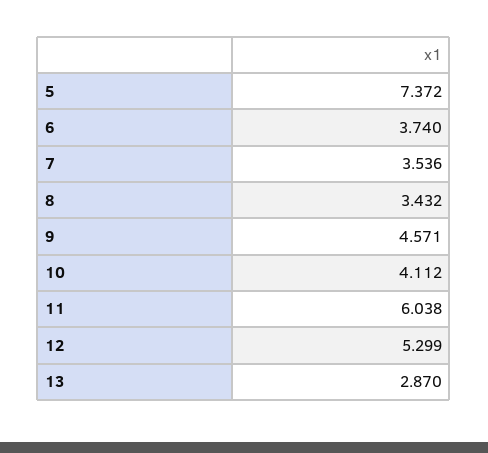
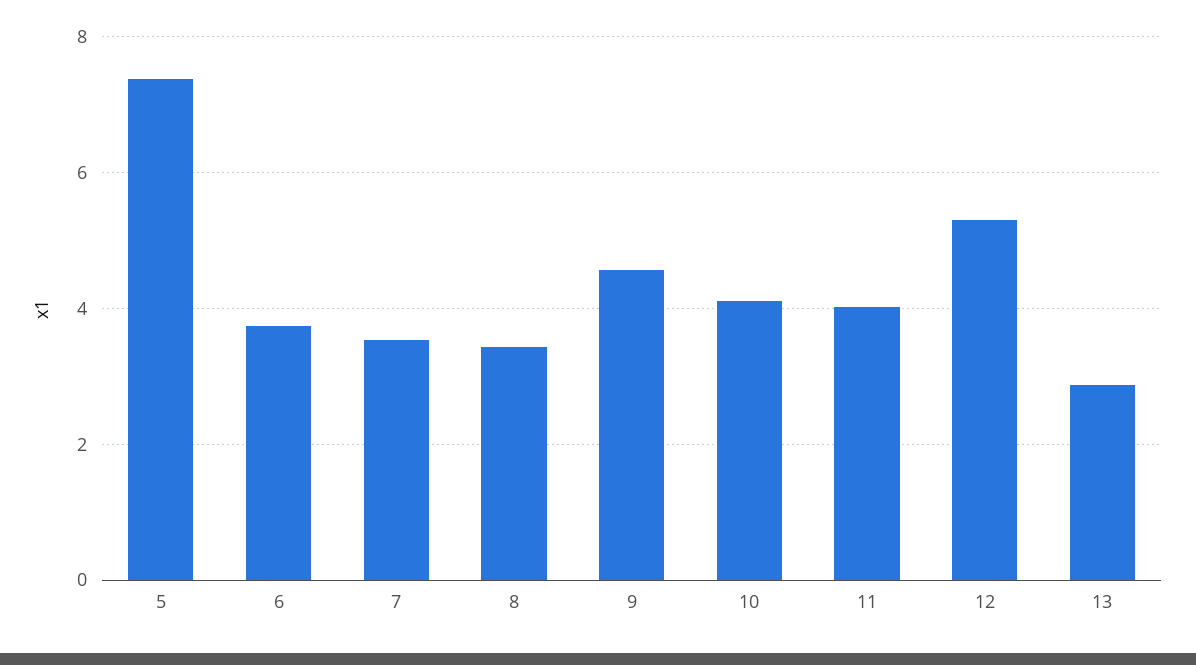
  {
    "5": 7.372,
    "6": 3.74,
    "7": 3.536,
    "8": 3.432,
    "9": 4.571,
    "10": 4.112,
-   "11": 6.038,
+   "11": 4,
    "12": 5.299,
    "13": 2.87
  }

